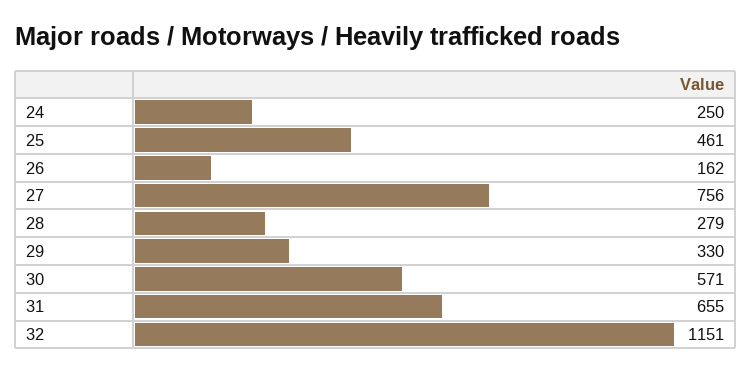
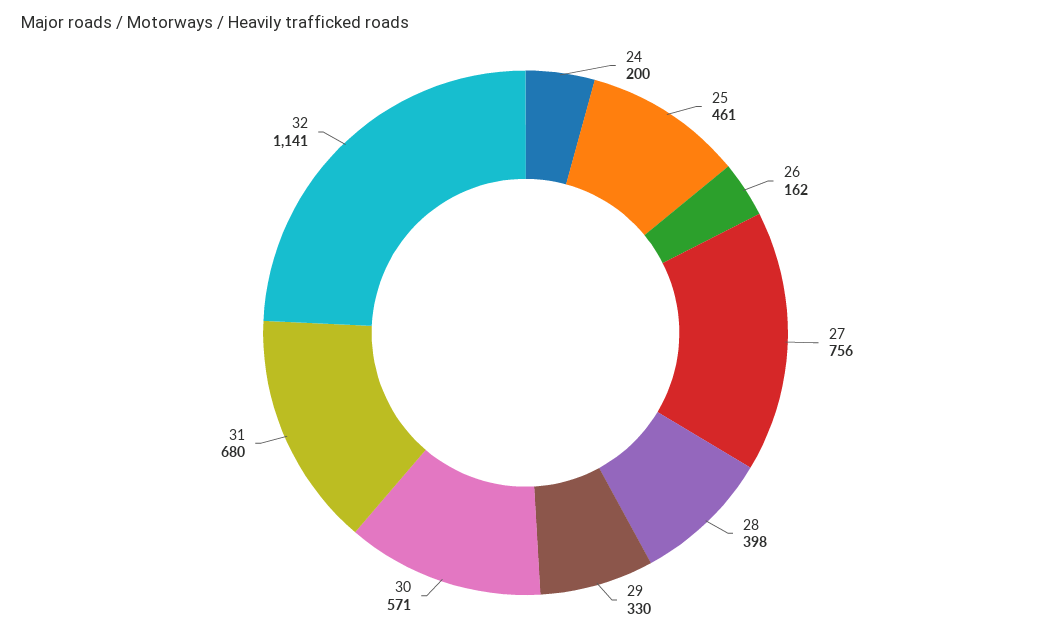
  {
-   "24": 250,
+   "24": 200,
    "25": 461,
    "26": 162,
    "27": 756,
-   "28": 279,
+   "28": 398,
    "29": 330,
    "30": 571,
-   "31": 655,
+   "31": 680,
-   "32": 1151
+   "32": 1141
  }

